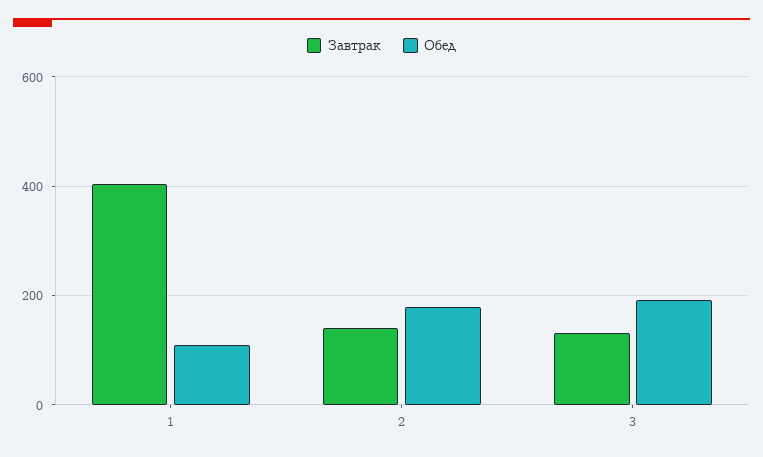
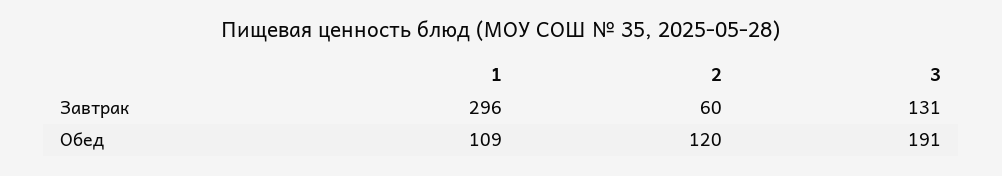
  {
    "Завтрак": {
-     "1": 400,
+     "1": 296,
-     "2": 140,
+     "2": 60,
      "3": 131
    },
    "Обед": {
      "1": 109,
-     "2": 180,
+     "2": 120,
      "3": 191
    }
  }

